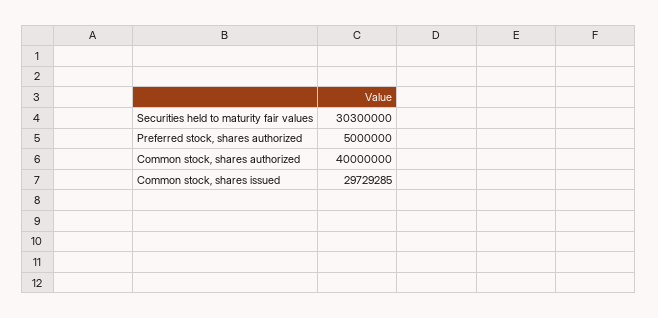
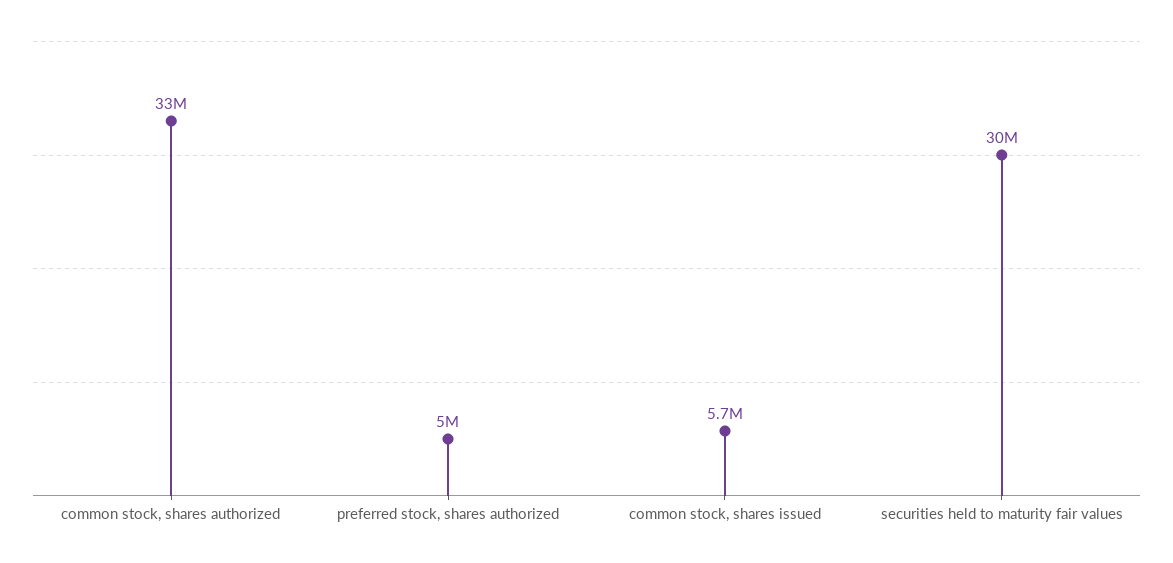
  {
    "Securities held to maturity fair values": 30300000,
    "Preferred stock, shares authorized": 5000000,
-   "Common stock, shares authorized": 40000000,
+   "Common stock, shares authorized": 33000000,
-   "Common stock, shares issued": 29729285
+   "Common stock, shares issued": 5700000
  }

